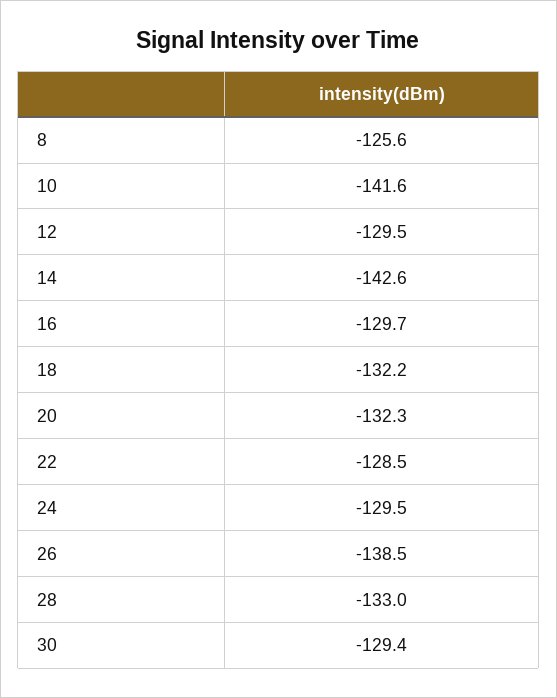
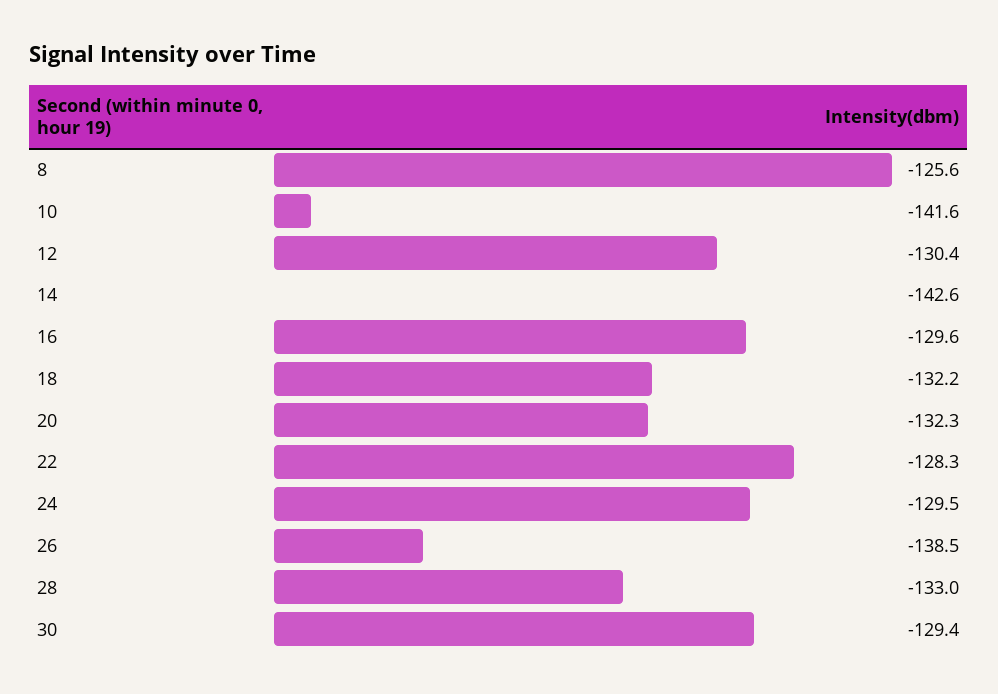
  {
    "8": -125.6,
    "10": -141.6,
-   "12": -129.5,
+   "12": -130.4,
    "14": -142.6,
-   "16": -129.7,
+   "16": -129.6,
    "18": -132.2,
    "20": -132.3,
-   "22": -128.5,
+   "22": -128.3,
    "24": -129.5,
    "26": -138.5,
    "28": -133,
    "30": -129.4
  }

